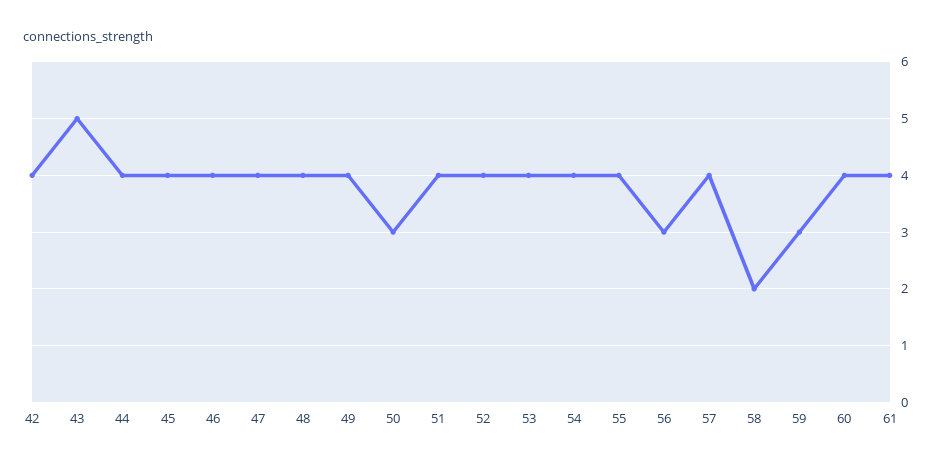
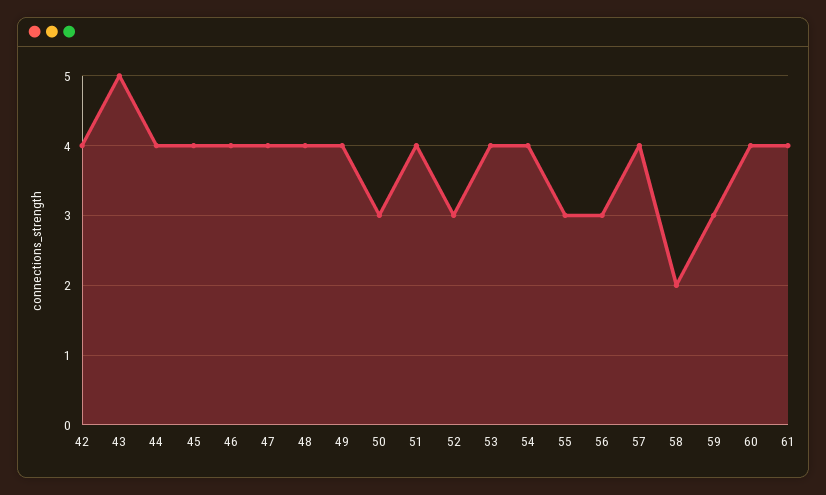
  {
    "42": 4,
    "43": 5,
    "44": 4,
    "45": 4,
    "46": 4,
    "47": 4,
    "48": 4,
    "49": 4,
    "50": 3,
    "51": 4,
-   "52": 4,
+   "52": 3,
    "53": 4,
    "54": 4,
-   "55": 4,
+   "55": 3,
    "56": 3,
    "57": 4,
    "58": 2,
    "59": 3,
    "60": 4,
    "61": 4
  }

